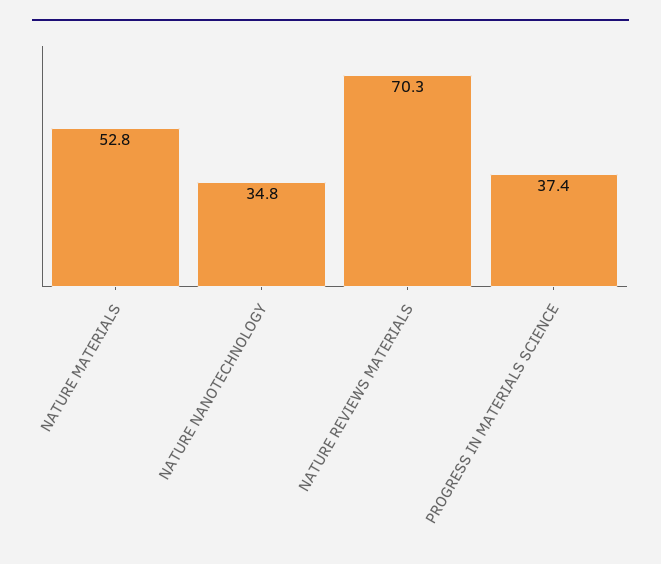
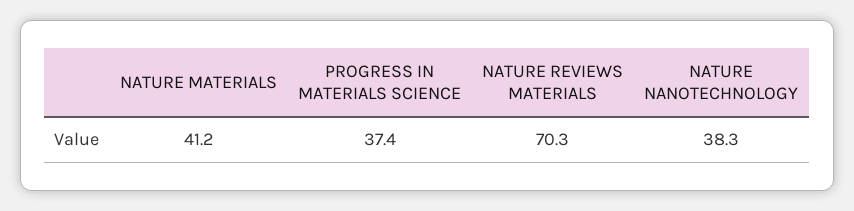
  {
-   "NATURE MATERIALS": 52.8,
+   "NATURE MATERIALS": 41.2,
-   "NATURE NANOTECHNOLOGY": 34.8,
+   "NATURE NANOTECHNOLOGY": 38.3,
    "NATURE REVIEWS MATERIALS": 70.3,
    "PROGRESS IN MATERIALS SCIENCE": 37.4
  }

